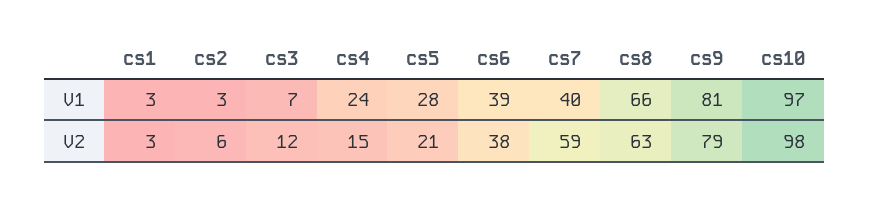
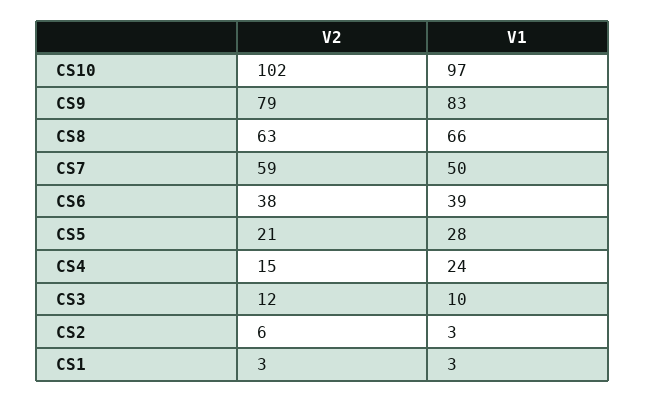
  {
    "cs1": {
      "V1": 3,
      "V2": 3
    },
    "cs2": {
      "V1": 3,
      "V2": 6
    },
    "cs3": {
-     "V1": 7,
+     "V1": 10,
      "V2": 12
    },
    "cs4": {
      "V1": 24,
      "V2": 15
    },
    "cs5": {
      "V1": 28,
      "V2": 21
    },
    "cs6": {
      "V1": 39,
      "V2": 38
    },
    "cs7": {
-     "V1": 40,
+     "V1": 50,
      "V2": 59
    },
    "cs8": {
      "V1": 66,
      "V2": 63
    },
    "cs9": {
-     "V1": 81,
+     "V1": 83,
      "V2": 79
    },
    "cs10": {
      "V1": 97,
-     "V2": 98
+     "V2": 102
    }
  }

